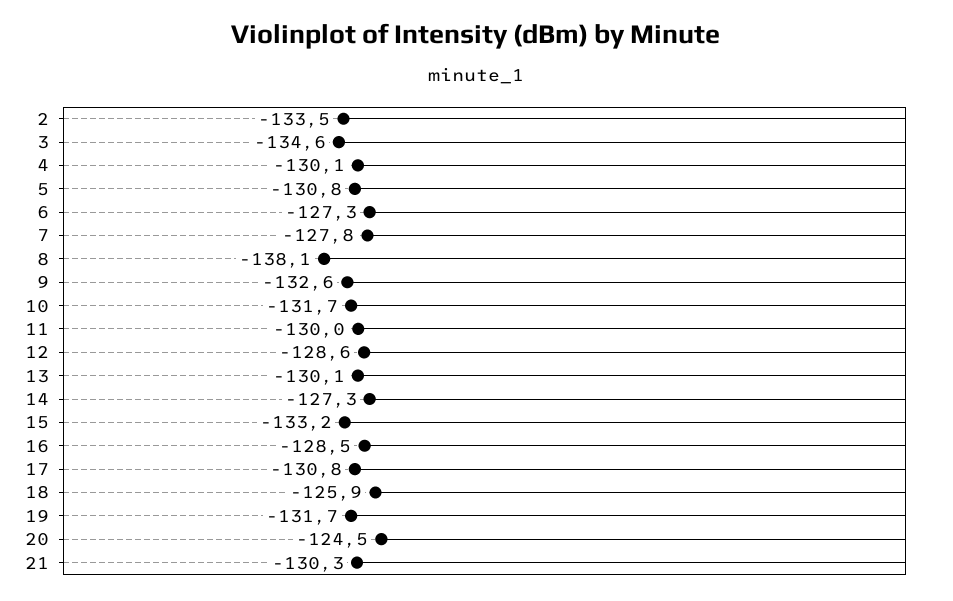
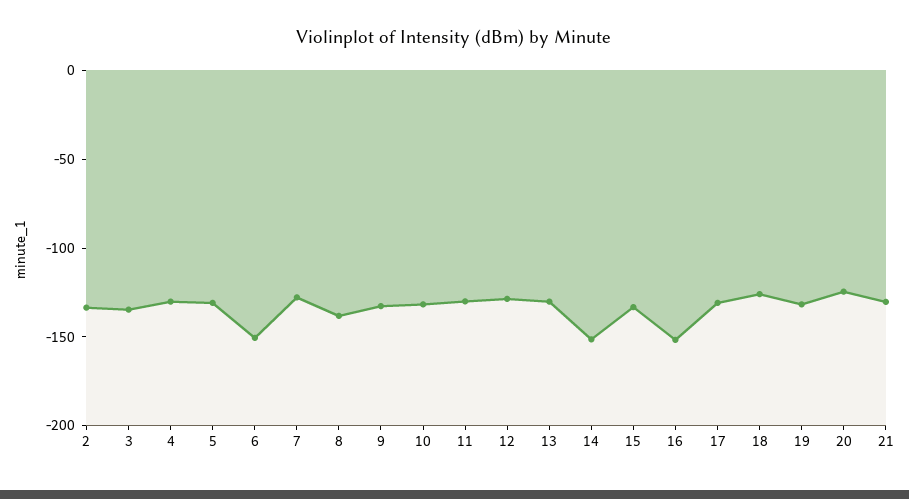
  {
    "2": -133.5,
    "3": -134.6,
    "4": -130.1,
    "5": -130.8,
-   "6": -127.3,
+   "6": -150,
    "7": -127.8,
    "8": -138.1,
    "9": -132.6,
    "10": -131.7,
    "11": -130,
    "12": -128.6,
    "13": -130.1,
-   "14": -127.3,
+   "14": -150,
    "15": -133.2,
-   "16": -128.5,
+   "16": -150,
    "17": -130.8,
    "18": -125.9,
    "19": -131.7,
    "20": -124.5,
    "21": -130.3
  }

